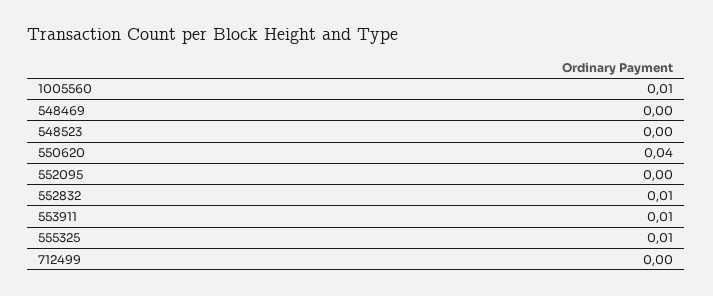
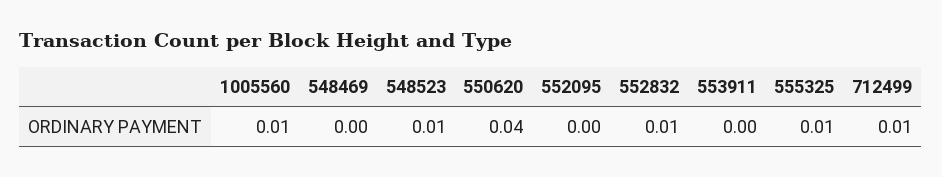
  {
    "1005560": 0.01,
    "548469": 0,
-   "548523": 0,
+   "548523": 0.01,
    "550620": 0.04,
    "552095": 0,
    "552832": 0.01,
-   "553911": 0.01,
+   "553911": 0,
    "555325": 0.01,
-   "712499": 0
+   "712499": 0.01
  }

